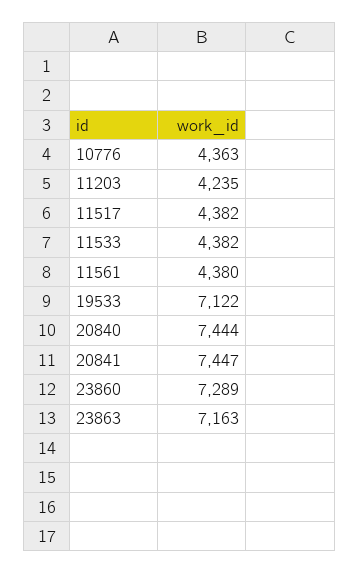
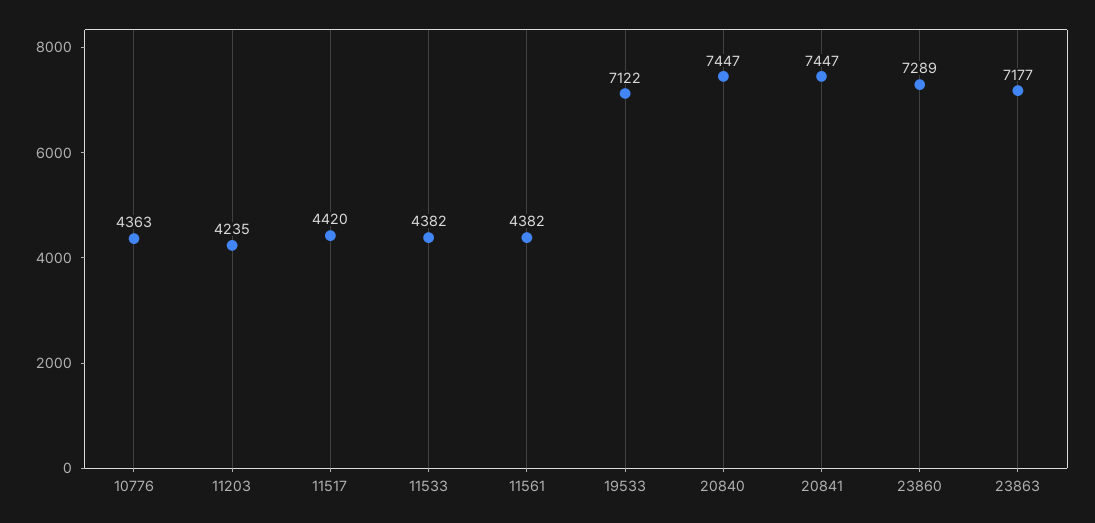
  {
    "10776": 4363,
    "11203": 4235,
-   "11517": 4382,
+   "11517": 4420,
    "11533": 4382,
-   "11561": 4380,
+   "11561": 4382,
    "19533": 7122,
-   "20840": 7444,
+   "20840": 7447,
    "20841": 7447,
    "23860": 7289,
-   "23863": 7163
+   "23863": 7177
  }

